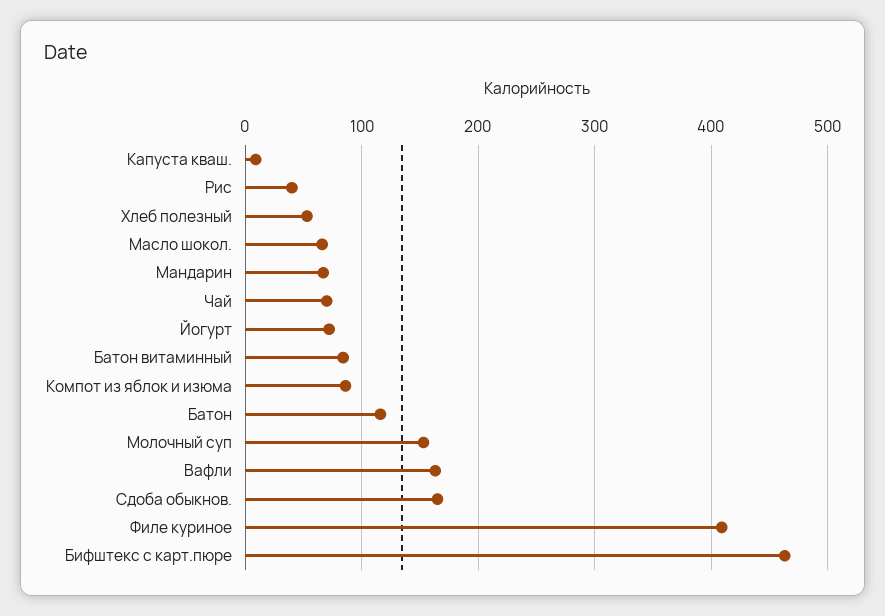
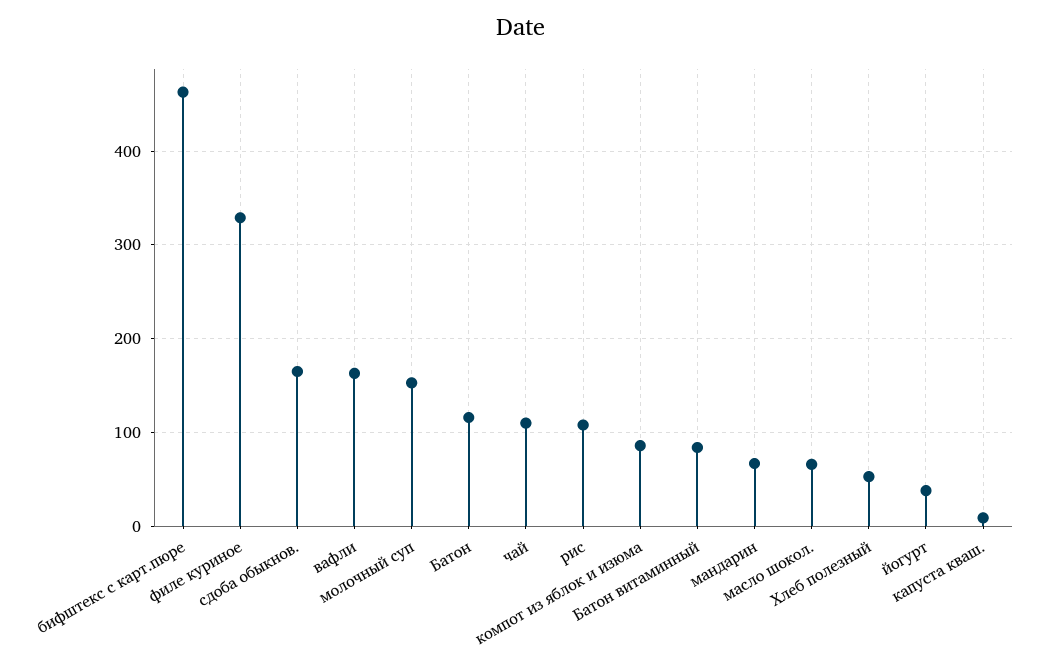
  {
    "Капуста кваш.": 10,
-   "Рис": 40,
+   "Рис": 110,
    "Хлеб полезный": 50,
    "Масло шокол.": 70,
    "Мандарин": 70,
-   "Чай": 70,
+   "Чай": 110,
-   "Йогурт": 70,
+   "Йогурт": 40,
    "Батон витаминный": 80,
    "Компот из яблок и изюма": 90,
    "Батон": 120,
    "Молочный суп": 150,
    "Вафли": 160,
    "Сдоба обыкнов.": 170,
-   "Филе куриное": 410,
+   "Филе куриное": 330,
    "Бифштекс с карт.пюре": 460
  }

